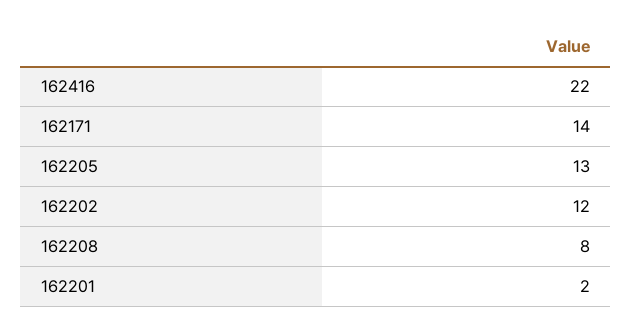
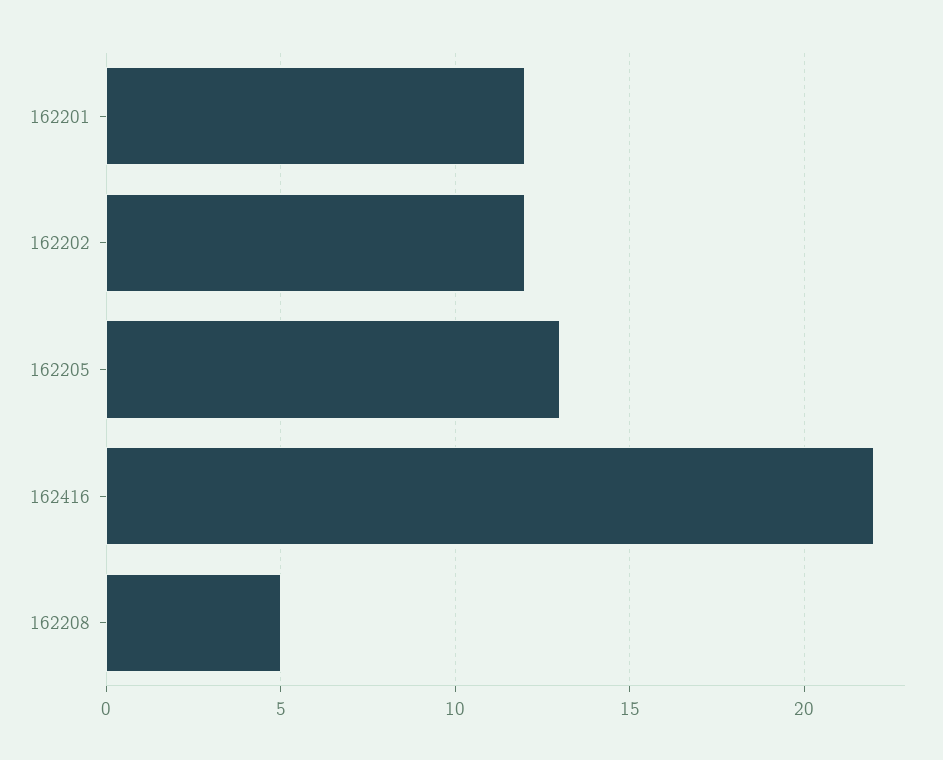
  {
    "162416": 22,
-   "162171": 14,
    "162205": 13,
    "162202": 12,
-   "162208": 8,
+   "162208": 5,
-   "162201": 2
+   "162201": 12
  }

